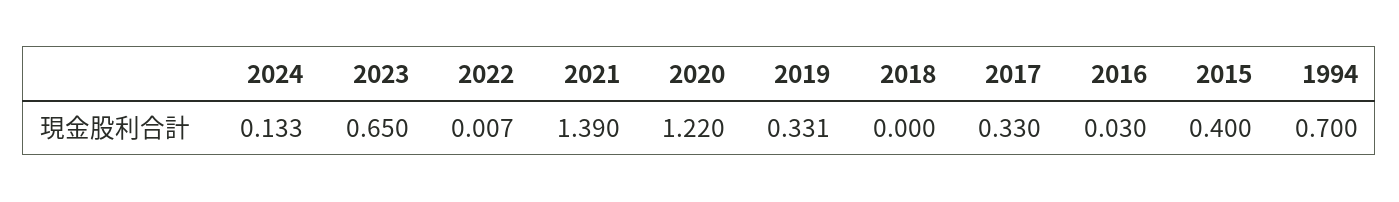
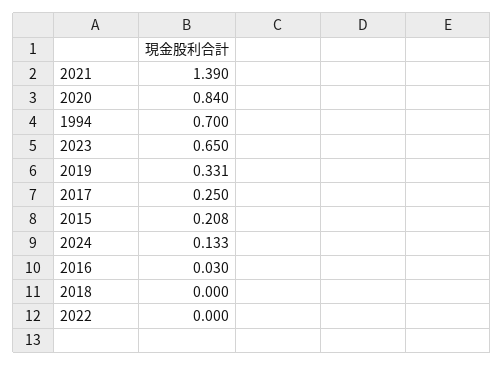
  {
    "2024": 0.133,
    "2023": 0.65,
-   "2022": 0.007,
+   "2022": 0,
    "2021": 1.39,
-   "2020": 1.22,
+   "2020": 0.84,
    "2019": 0.331,
    "2018": 0,
-   "2017": 0.33,
+   "2017": 0.25,
    "2016": 0.03,
-   "2015": 0.4,
+   "2015": 0.208,
    "1994": 0.7
  }

